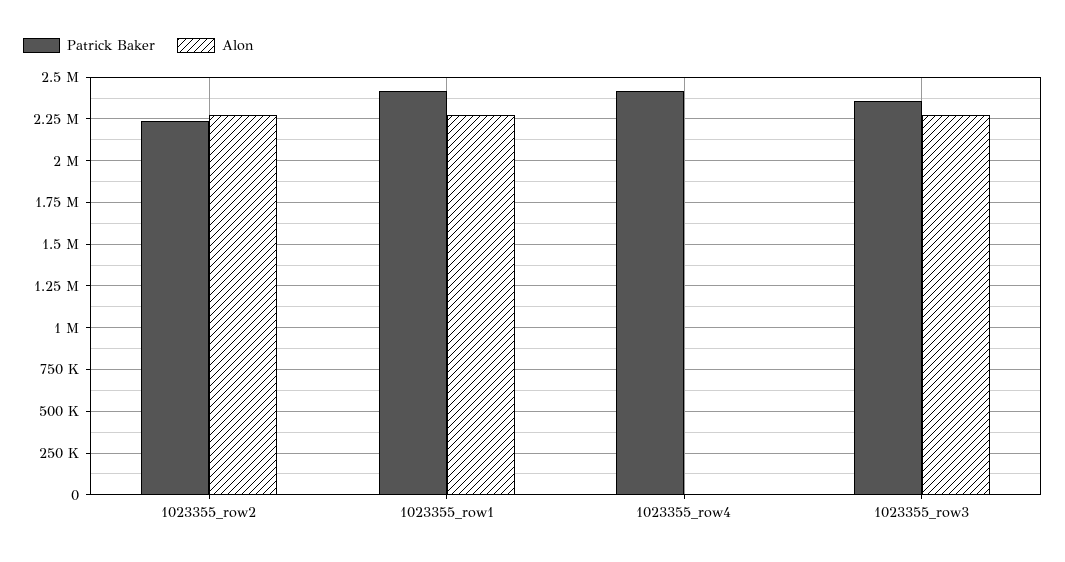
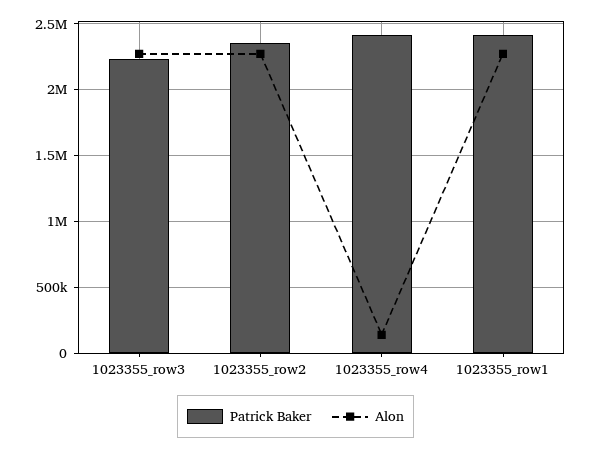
  {
    "Patrick Baker": {
-     "1023355_row2": 2250000,
+     "1023355_row2": 2350000,
      "1023355_row1": 2400000,
      "1023355_row4": 2400000,
-     "1023355_row3": 2350000
+     "1023355_row3": 2250000
    },
    "Alon": {
      "1023355_row2": 2250000,
      "1023355_row1": 2250000,
-     "1023355_row4": 0,
+     "1023355_row4": 150000,
      "1023355_row3": 2250000
    }
  }

